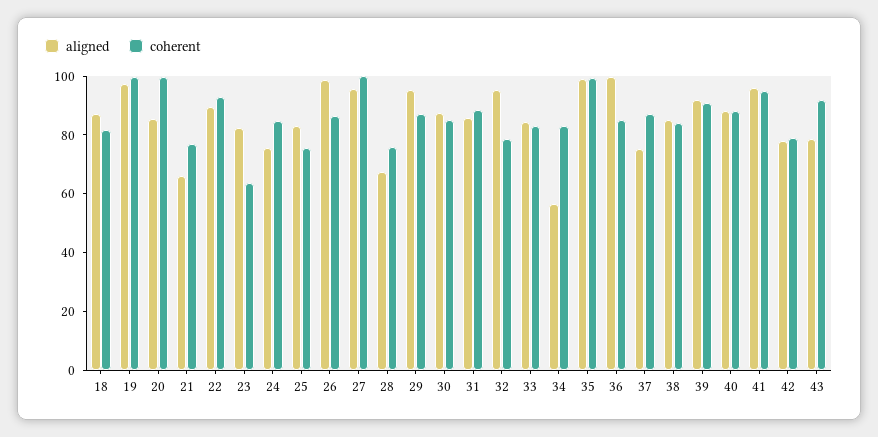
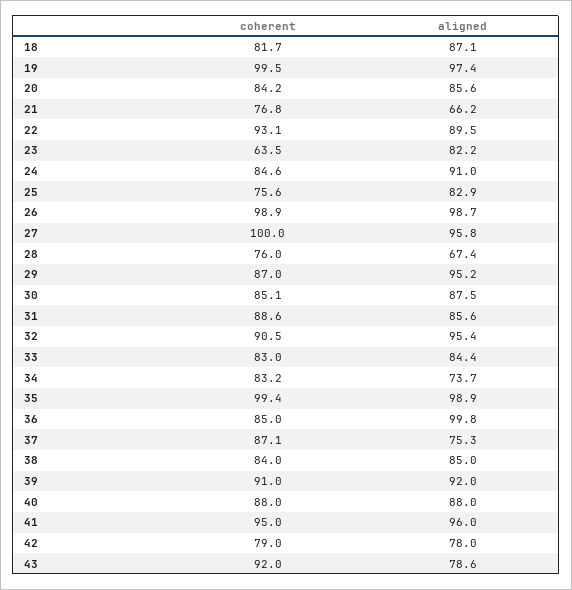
  {
    "aligned": {
      "18": 87.1,
      "19": 97.4,
      "20": 85.6,
      "21": 66.2,
      "22": 89.5,
      "23": 82.2,
-     "24": 75,
+     "24": 91,
      "25": 82.9,
      "26": 98.7,
      "27": 95.8,
      "28": 67.4,
      "29": 95.2,
      "30": 87.5,
      "31": 85.6,
      "32": 95.4,
      "33": 84.4,
-     "34": 55,
+     "34": 73.7,
      "35": 98.9,
      "36": 99.8,
      "37": 75.3,
      "38": 85,
      "39": 92,
      "40": 88,
      "41": 96,
      "42": 78,
      "43": 78.6
    },
    "coherent": {
      "18": 81.7,
      "19": 99.5,
-     "20": 100,
+     "20": 84.2,
      "21": 76.8,
      "22": 93.1,
      "23": 63.5,
      "24": 84.6,
      "25": 75.6,
-     "26": 85,
+     "26": 98.9,
      "27": 100,
      "28": 76,
      "29": 87,
      "30": 85.1,
      "31": 88.6,
-     "32": 80,
+     "32": 90.5,
      "33": 83,
      "34": 83.2,
      "35": 99.4,
      "36": 85,
      "37": 87.1,
      "38": 84,
      "39": 91,
      "40": 88,
      "41": 95,
      "42": 79,
      "43": 92
    }
  }

